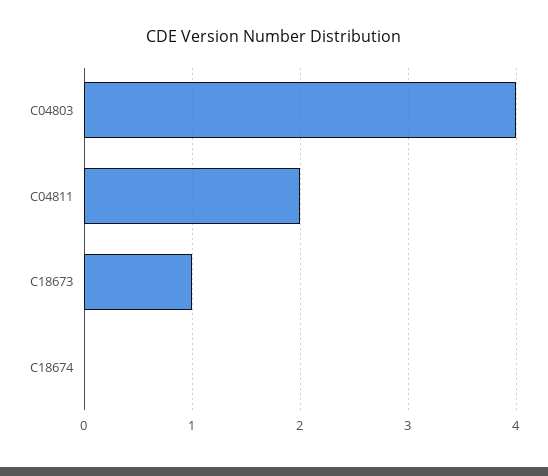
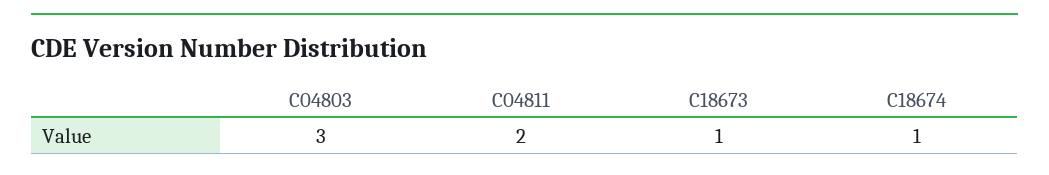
  {
-   "C04803": 4,
+   "C04803": 3,
    "C04811": 2,
    "C18673": 1,
-   "C18674": 0
+   "C18674": 1
  }

